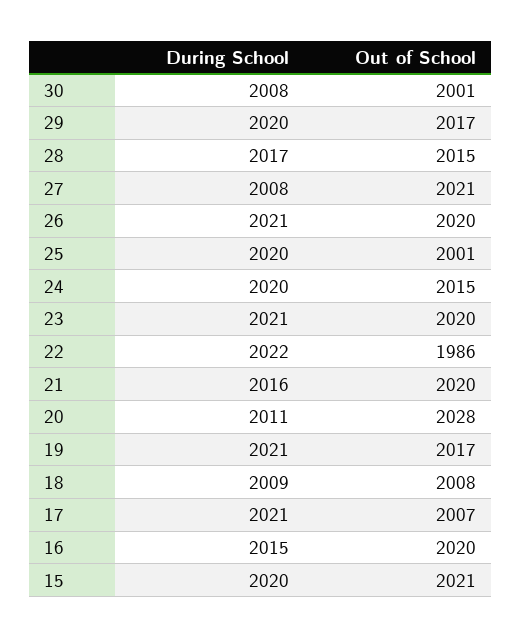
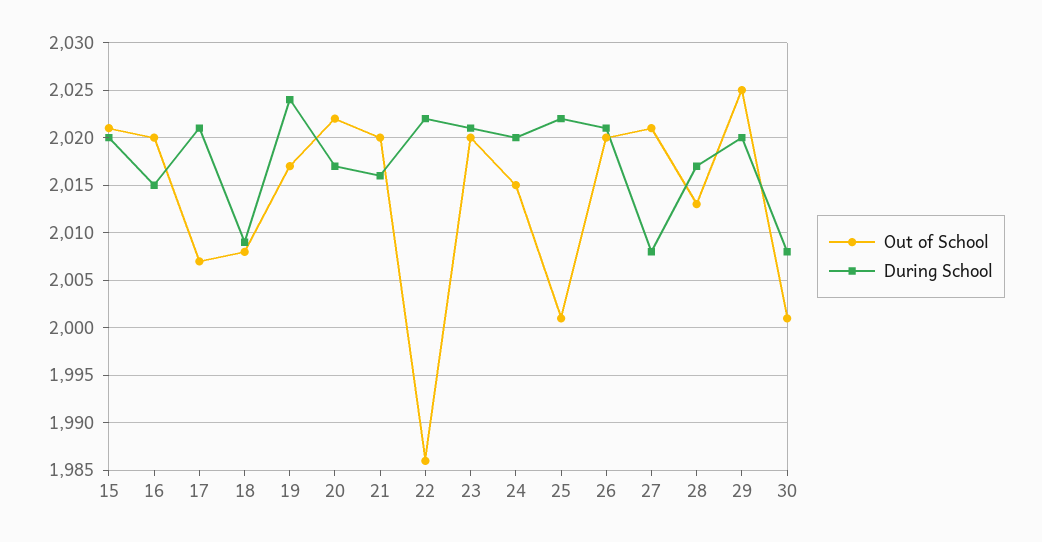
  {
    "During School": {
      "30": 2008,
      "29": 2020,
      "28": 2017,
      "27": 2008,
      "26": 2021,
-     "25": 2020,
+     "25": 2022,
      "24": 2020,
      "23": 2021,
      "22": 2022,
      "21": 2016,
-     "20": 2011,
+     "20": 2017,
-     "19": 2021,
+     "19": 2024,
      "18": 2009,
      "17": 2021,
      "16": 2015,
      "15": 2020
    },
    "Out of School": {
      "30": 2001,
-     "29": 2017,
+     "29": 2025,
-     "28": 2015,
+     "28": 2013,
      "27": 2021,
      "26": 2020,
      "25": 2001,
      "24": 2015,
      "23": 2020,
      "22": 1986,
      "21": 2020,
-     "20": 2028,
+     "20": 2022,
      "19": 2017,
      "18": 2008,
      "17": 2007,
      "16": 2020,
      "15": 2021
    }
  }

